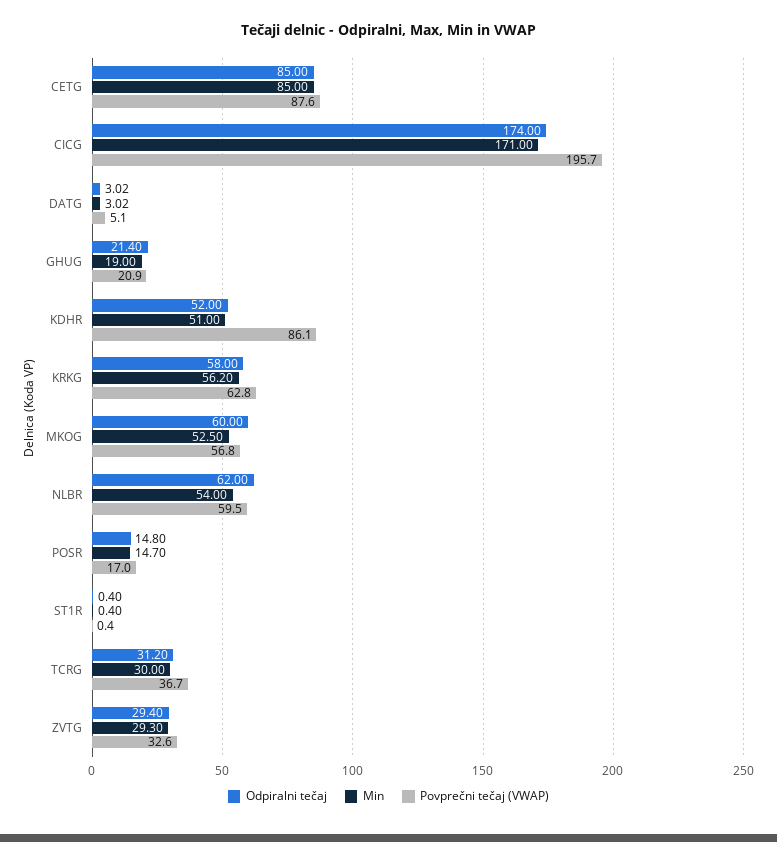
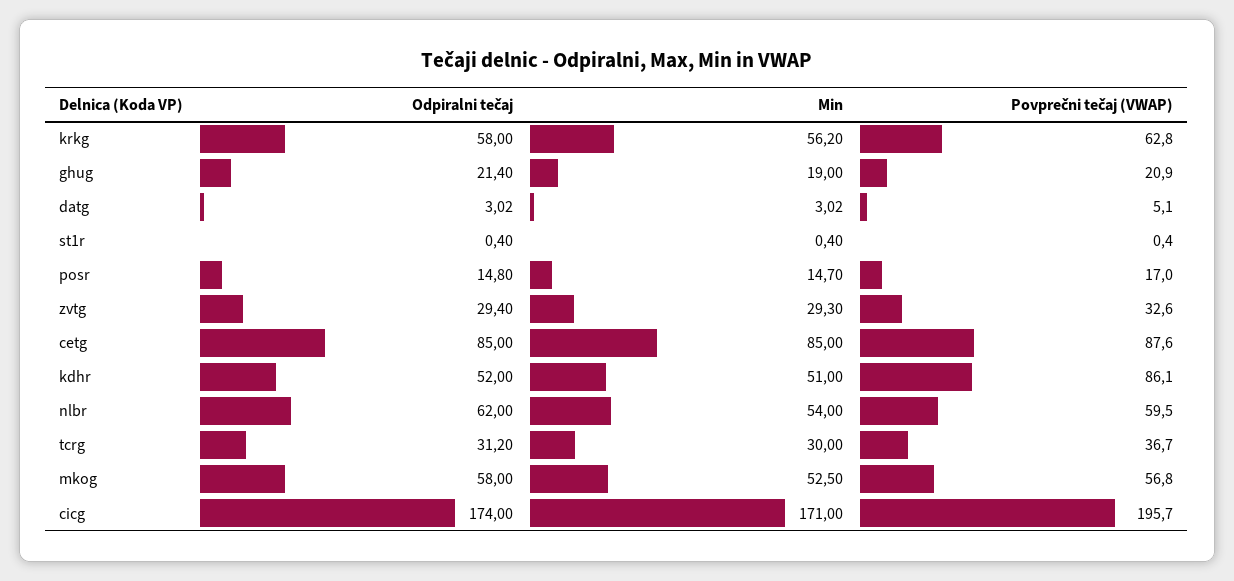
  {
    "Odpiralni tečaj": {
      "CETG": 85,
      "CICG": 174,
      "DATG": 3.02,
      "GHUG": 21.4,
      "KDHR": 52,
      "KRKG": 58,
-     "MKOG": 60,
+     "MKOG": 58,
      "NLBR": 62,
      "POSR": 14.8,
      "ST1R": 0.4,
      "TCRG": 31.2,
      "ZVTG": 29.4
    },
    "Min": {
      "CETG": 85,
      "CICG": 171,
      "DATG": 3.02,
      "GHUG": 19,
      "KDHR": 51,
      "KRKG": 56.2,
      "MKOG": 52.5,
      "NLBR": 54,
      "POSR": 14.7,
      "ST1R": 0.4,
      "TCRG": 30,
      "ZVTG": 29.3
    },
    "Povprečni tečaj (VWAP)": {
      "CETG": 87.6,
      "CICG": 195.7,
      "DATG": 5.1,
      "GHUG": 20.9,
      "KDHR": 86.1,
      "KRKG": 62.8,
      "MKOG": 56.8,
      "NLBR": 59.5,
      "POSR": 17,
      "ST1R": 0.4,
      "TCRG": 36.7,
      "ZVTG": 32.6
    }
  }

